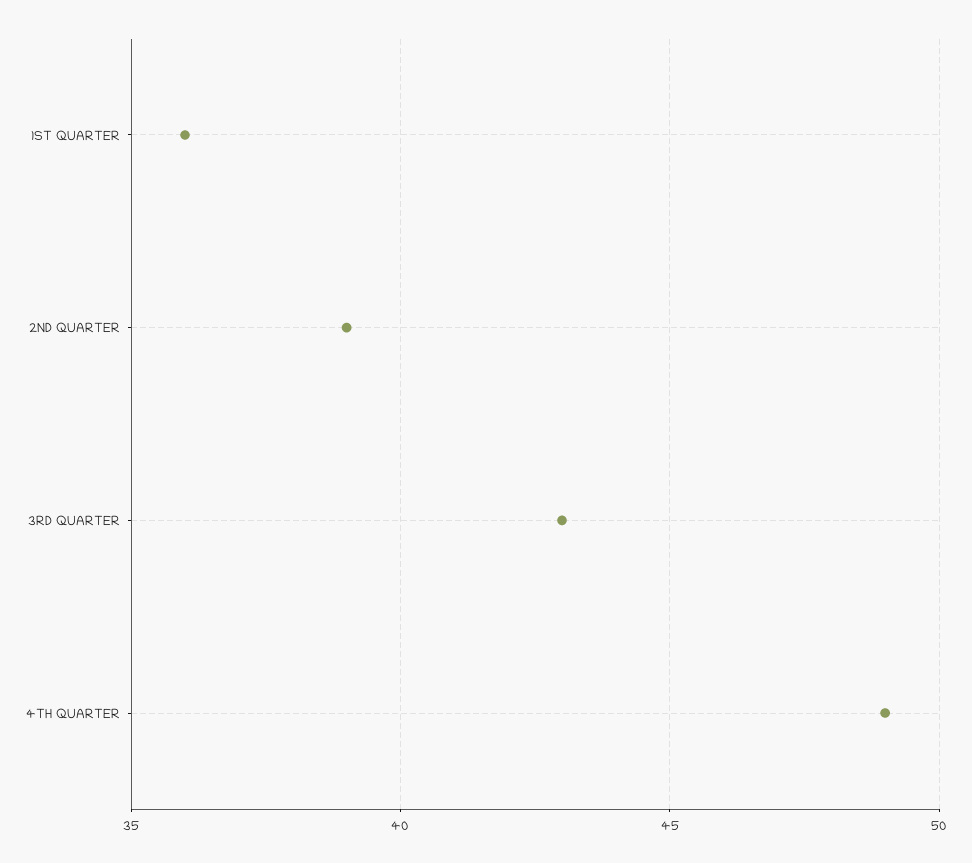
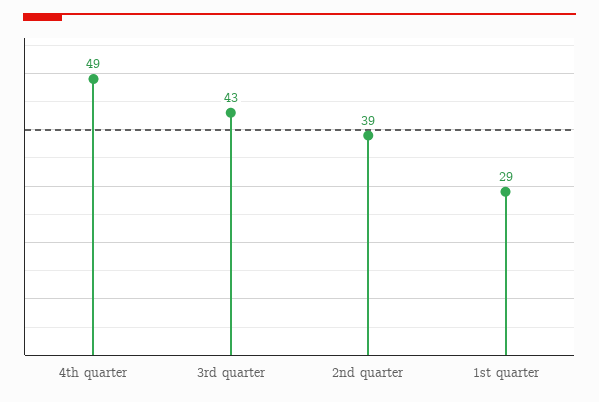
  {
-   "1ST QUARTER": 36,
+   "1ST QUARTER": 29,
    "2ND QUARTER": 39,
    "3RD QUARTER": 43,
    "4TH QUARTER": 49
  }

